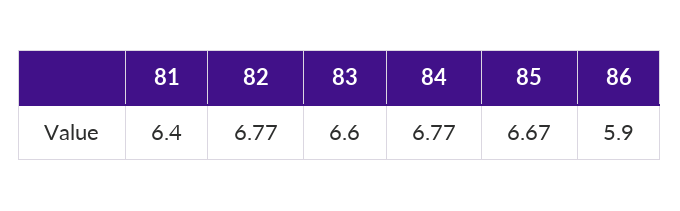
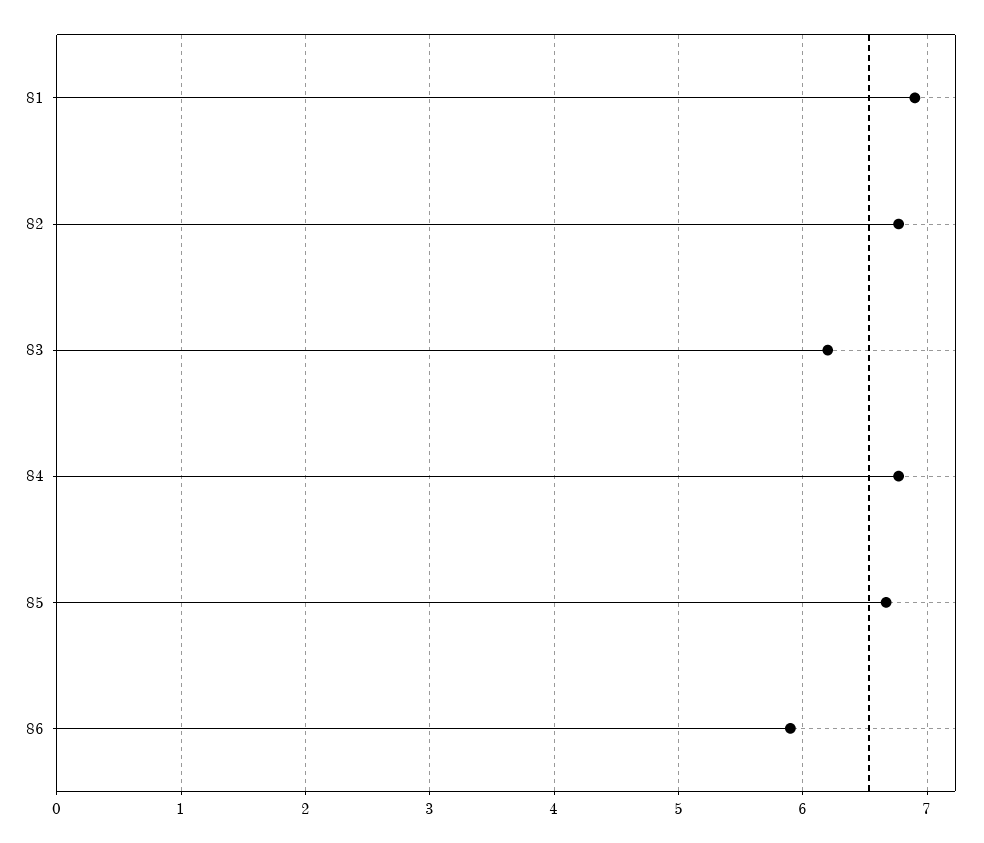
  {
-   "81": 6.4,
+   "81": 6.9,
    "82": 6.77,
-   "83": 6.6,
+   "83": 6.2,
    "84": 6.77,
    "85": 6.67,
    "86": 5.9
  }

